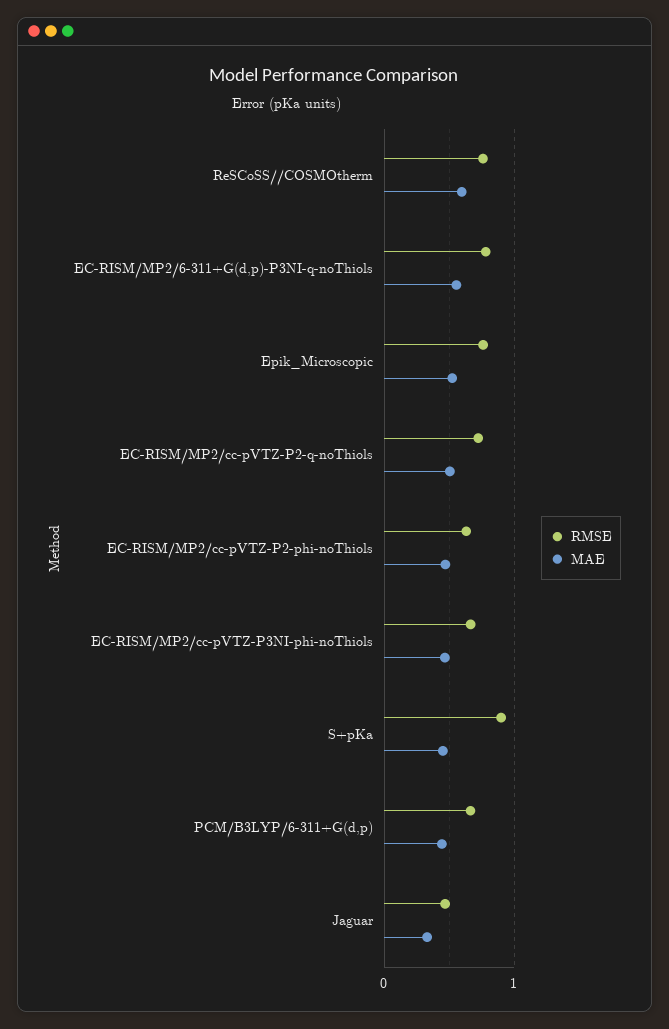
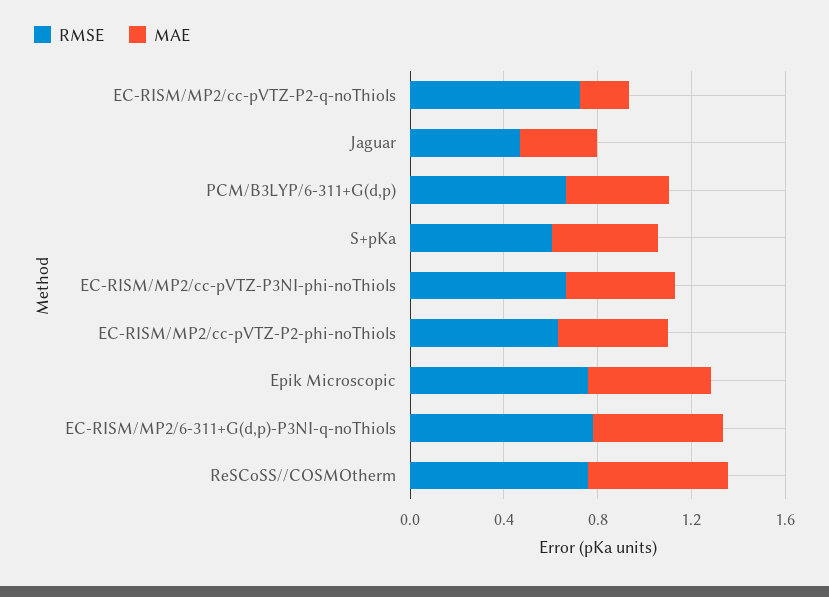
  {
    "RMSE": {
      "ReSCoSS//COSMOtherm": 0.8,
      "EC-RISM/MP2/6-311+G(d,p)-P3NI-q-noThiols": 0.8,
      "Epik_Microscopic": 0.8,
      "EC-RISM/MP2/cc-pVTZ-P2-q-noThiols": 0.7,
      "EC-RISM/MP2/cc-pVTZ-P2-phi-noThiols": 0.6,
      "EC-RISM/MP2/cc-pVTZ-P3NI-phi-noThiols": 0.7,
-     "S+pKa": 0.9,
+     "S+pKa": 0.6,
      "PCM/B3LYP/6-311+G(d,p)": 0.7,
      "Jaguar": 0.5
    },
    "MAE": {
      "ReSCoSS//COSMOtherm": 0.6,
      "EC-RISM/MP2/6-311+G(d,p)-P3NI-q-noThiols": 0.6,
      "Epik_Microscopic": 0.5,
-     "EC-RISM/MP2/cc-pVTZ-P2-q-noThiols": 0.5,
+     "EC-RISM/MP2/cc-pVTZ-P2-q-noThiols": 0.2,
      "EC-RISM/MP2/cc-pVTZ-P2-phi-noThiols": 0.5,
      "EC-RISM/MP2/cc-pVTZ-P3NI-phi-noThiols": 0.5,
      "S+pKa": 0.5,
      "PCM/B3LYP/6-311+G(d,p)": 0.4,
      "Jaguar": 0.3
    }
  }

